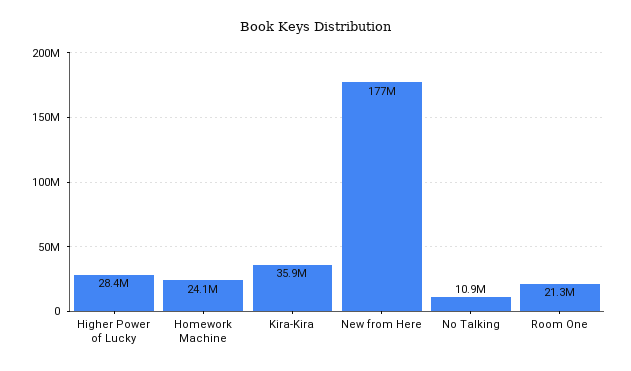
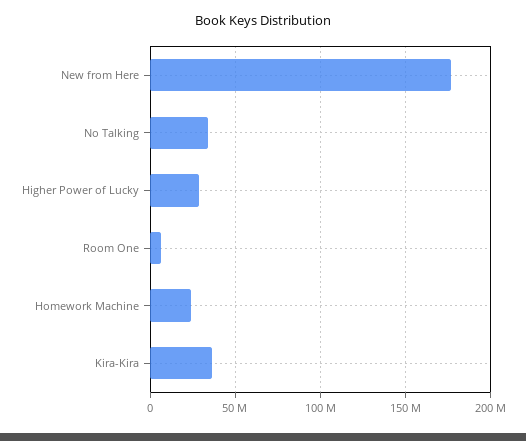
  {
    "Higher Power of Lucky": 28400000,
    "Homework Machine": 24100000,
    "Kira-Kira": 35900000,
    "New from Here": 177000000,
-   "No Talking": 10900000,
+   "No Talking": 35000000,
-   "Room One": 21300000
+   "Room One": 5000000
  }

